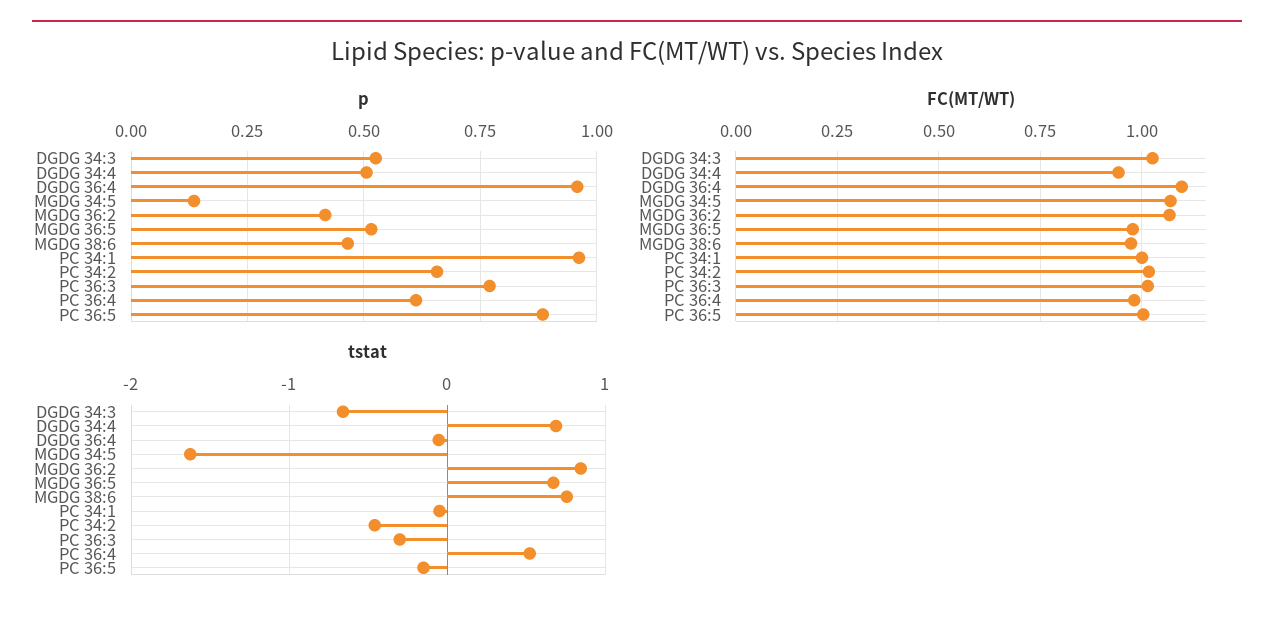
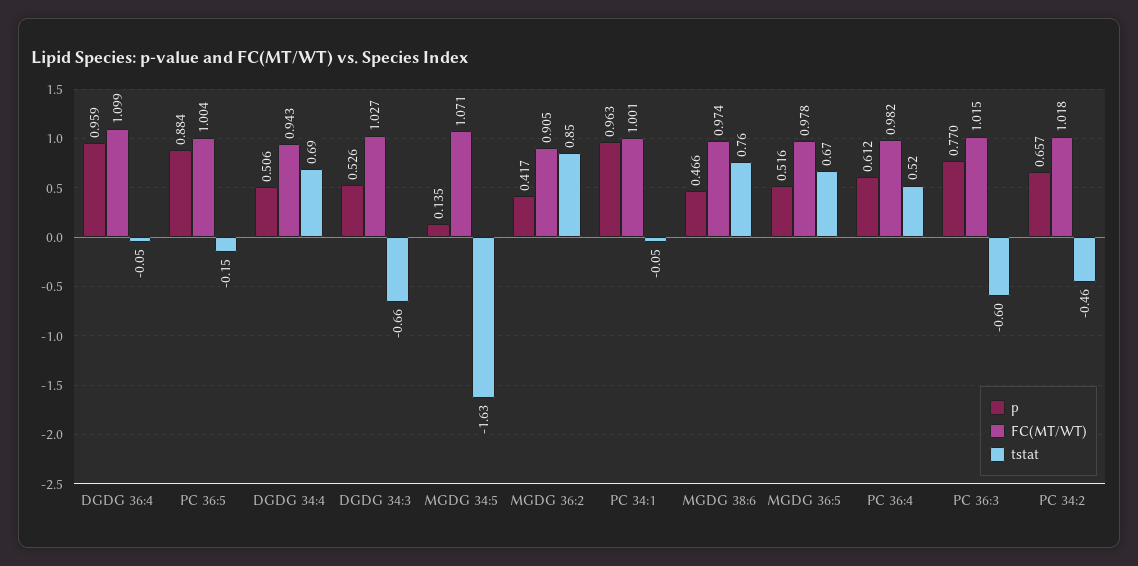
  {
    "p": {
      "DGDG 34:3": 0.526,
      "DGDG 34:4": 0.506,
      "DGDG 36:4": 0.959,
      "MGDG 34:5": 0.135,
      "MGDG 36:2": 0.417,
      "MGDG 36:5": 0.516,
      "MGDG 38:6": 0.466,
      "PC 34:1": 0.963,
      "PC 34:2": 0.657,
      "PC 36:3": 0.77,
      "PC 36:4": 0.612,
      "PC 36:5": 0.884
    },
    "FC(MT/WT)": {
      "DGDG 34:3": 1.027,
      "DGDG 34:4": 0.943,
      "DGDG 36:4": 1.099,
      "MGDG 34:5": 1.071,
-     "MGDG 36:2": 1.075,
+     "MGDG 36:2": 0.905,
      "MGDG 36:5": 0.978,
      "MGDG 38:6": 0.974,
      "PC 34:1": 1.001,
      "PC 34:2": 1.018,
      "PC 36:3": 1.015,
      "PC 36:4": 0.982,
      "PC 36:5": 1.004
    },
    "tstat": {
      "DGDG 34:3": -0.66,
      "DGDG 34:4": 0.69,
      "DGDG 36:4": -0.05,
      "MGDG 34:5": -1.63,
      "MGDG 36:2": 0.85,
      "MGDG 36:5": 0.67,
      "MGDG 38:6": 0.76,
      "PC 34:1": -0.05,
      "PC 34:2": -0.46,
-     "PC 36:3": -0.3,
+     "PC 36:3": -0.6,
      "PC 36:4": 0.52,
      "PC 36:5": -0.15
    }
  }

